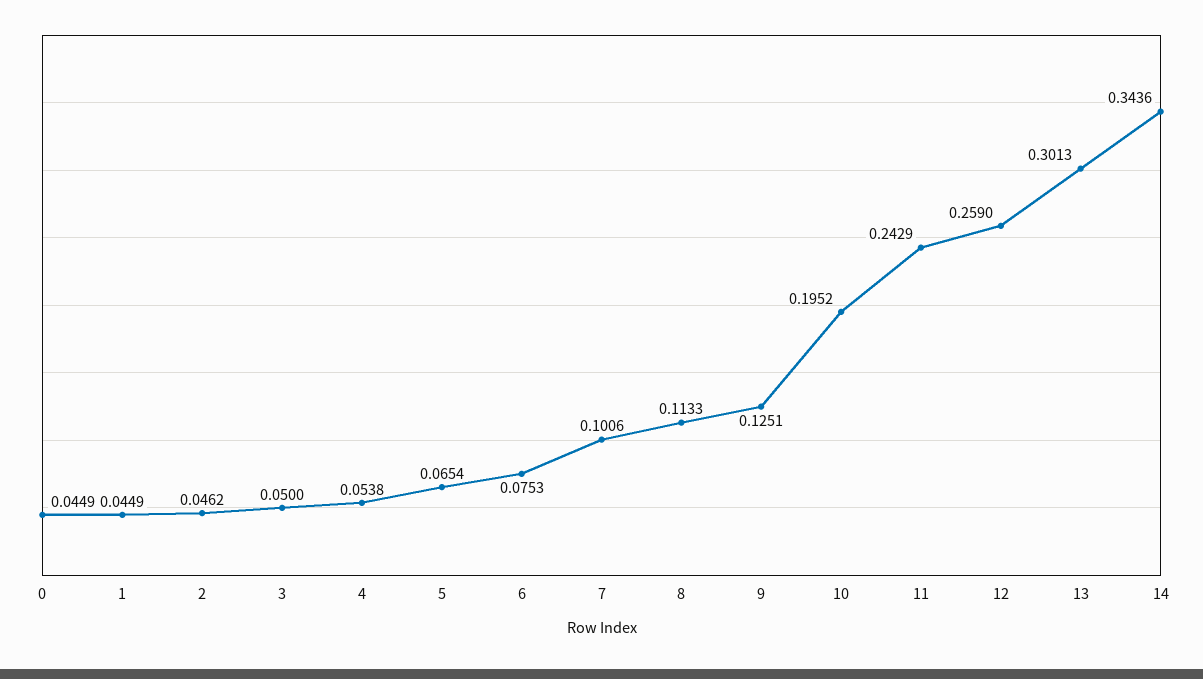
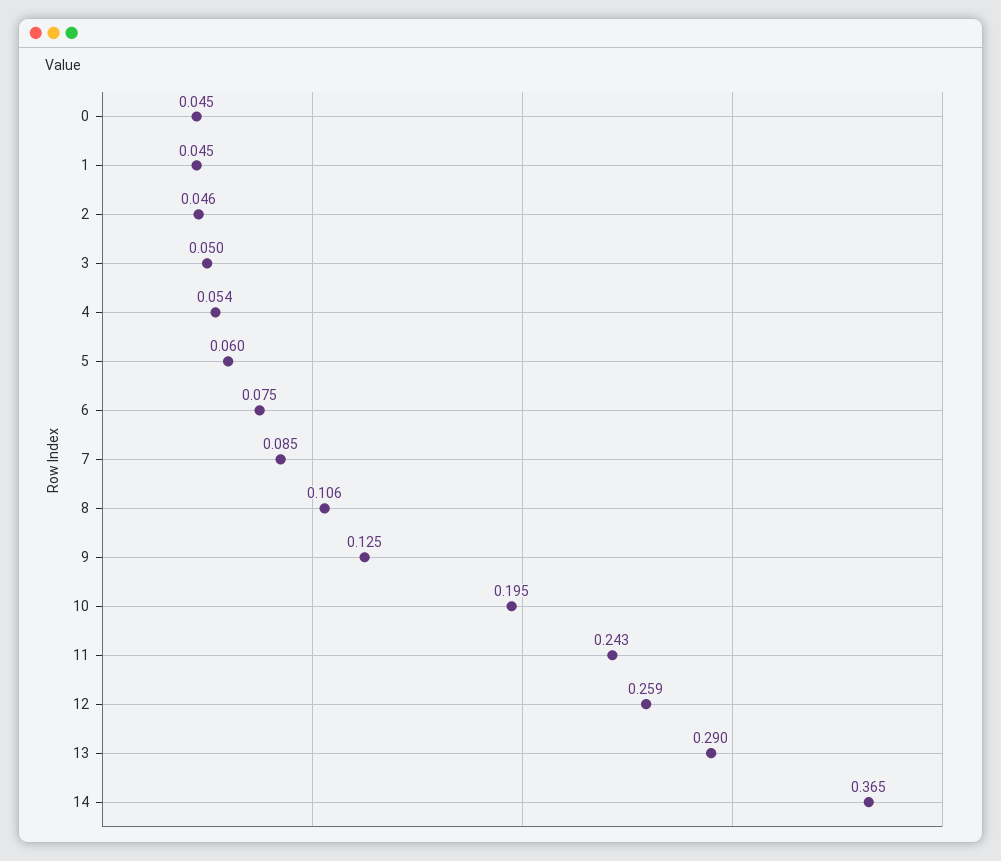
  {
    "0": 0.0449,
    "1": 0.0449,
    "2": 0.0462,
    "3": 0.05,
    "4": 0.0538,
-   "5": 0.0654,
+   "5": 0.06,
    "6": 0.0753,
-   "7": 0.1006,
+   "7": 0.085,
-   "8": 0.1133,
+   "8": 0.106,
    "9": 0.1251,
    "10": 0.1952,
    "11": 0.2429,
    "12": 0.259,
-   "13": 0.3013,
+   "13": 0.29,
-   "14": 0.3436
+   "14": 0.365
  }

